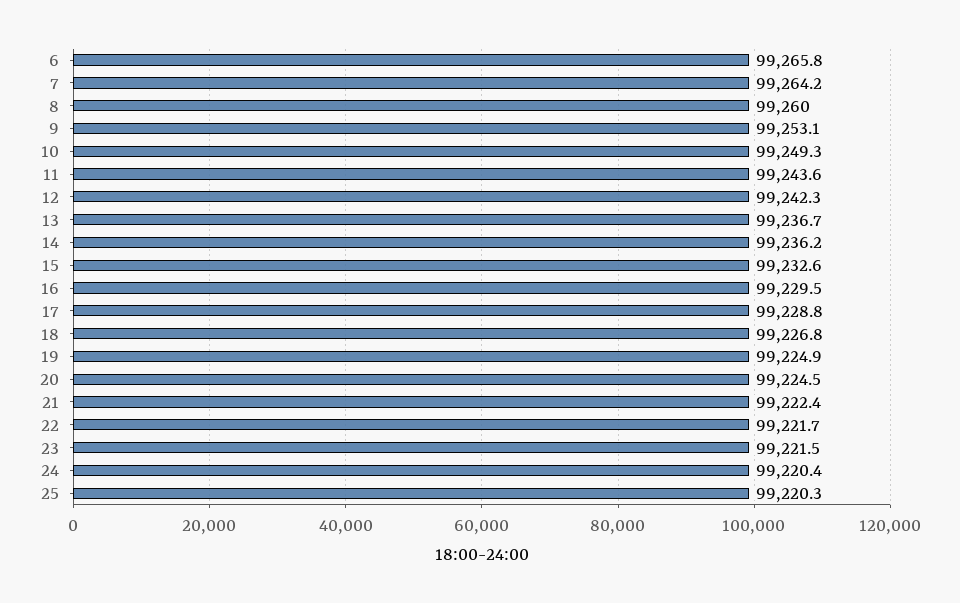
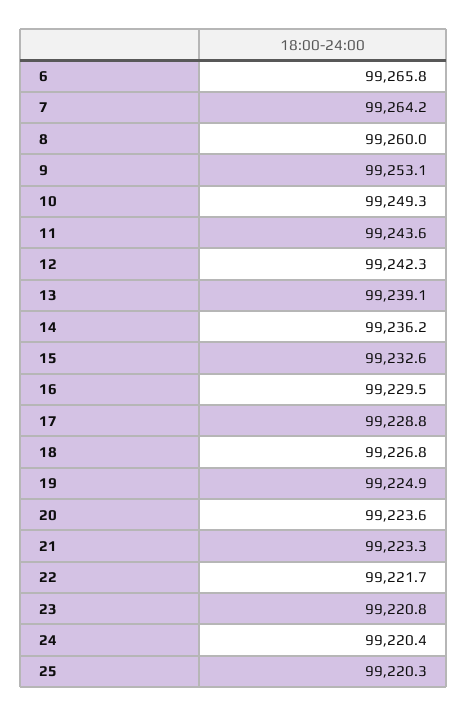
  {
    "6": 99265.8,
    "7": 99264.2,
    "8": 99260,
    "9": 99253.1,
    "10": 99249.3,
    "11": 99243.6,
    "12": 99242.3,
-   "13": 99236.7,
+   "13": 99239.1,
    "14": 99236.2,
    "15": 99232.6,
    "16": 99229.5,
    "17": 99228.8,
    "18": 99226.8,
    "19": 99224.9,
-   "20": 99224.5,
+   "20": 99223.6,
-   "21": 99222.4,
+   "21": 99223.3,
    "22": 99221.7,
-   "23": 99221.5,
+   "23": 99220.8,
    "24": 99220.4,
    "25": 99220.3
  }

